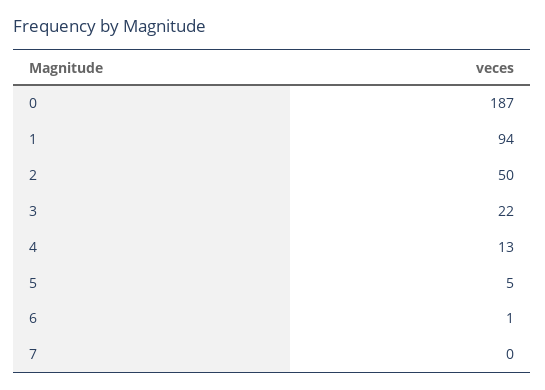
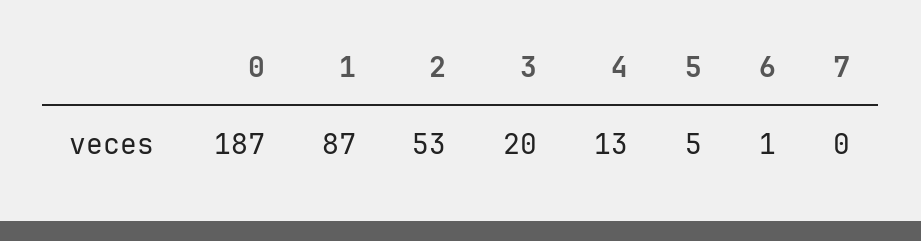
  {
    "0": 187,
-   "1": 94,
+   "1": 87,
-   "2": 50,
+   "2": 53,
-   "3": 22,
+   "3": 20,
    "4": 13,
    "5": 5,
    "6": 1,
    "7": 0
  }

